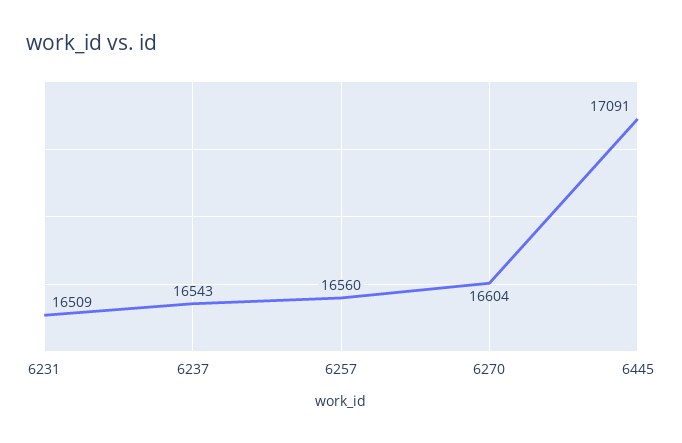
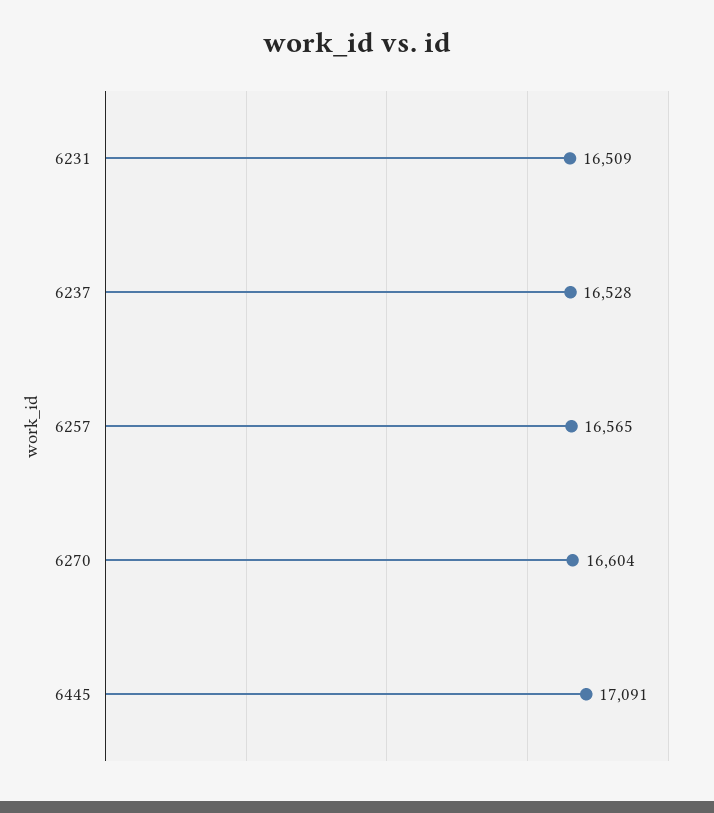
  {
    "6231": 16509,
-   "6237": 16543,
+   "6237": 16528,
-   "6257": 16560,
+   "6257": 16565,
    "6270": 16604,
    "6445": 17091
  }

